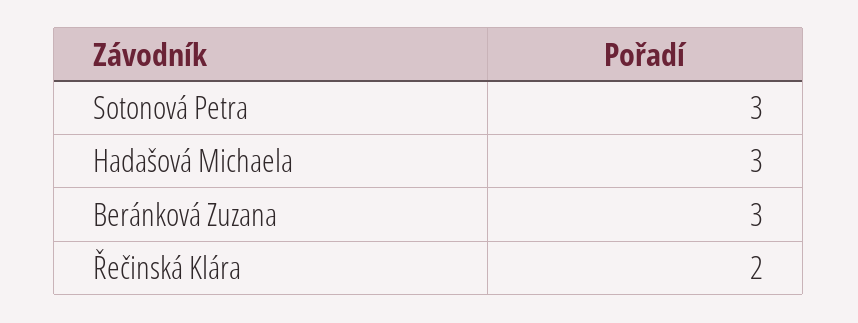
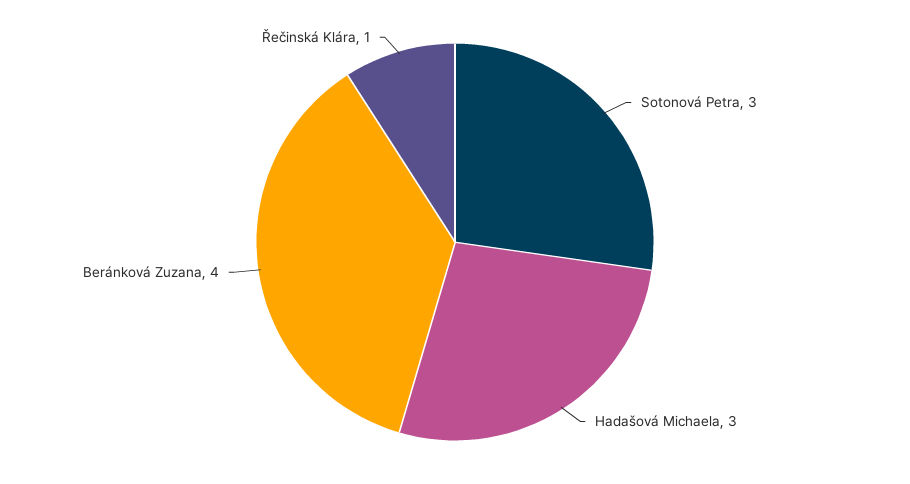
  {
    "Sotonová Petra": 3,
    "Hadašová Michaela": 3,
-   "Beránková Zuzana": 3,
+   "Beránková Zuzana": 4,
-   "Řečinská Klára": 2
+   "Řečinská Klára": 1
  }

